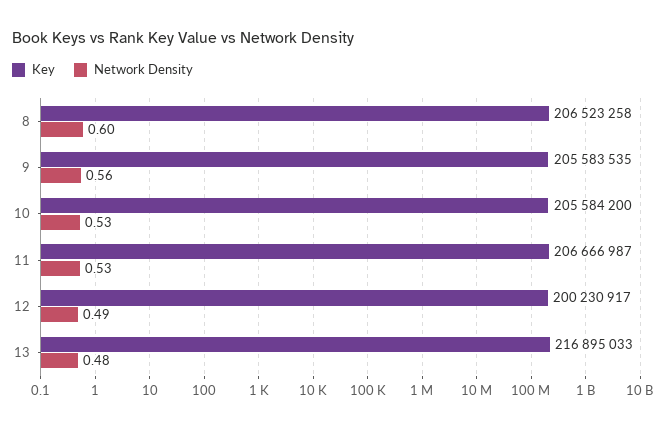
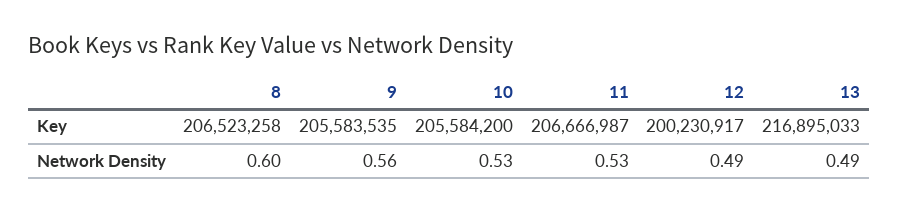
  {
    "Key": {
      "8": 206523258,
      "9": 205583535,
      "10": 205584200,
      "11": 206666987,
      "12": 200230917,
      "13": 216895033
    },
    "Network Density": {
      "8": 0.6,
      "9": 0.56,
      "10": 0.53,
      "11": 0.53,
      "12": 0.49,
-     "13": 0.48
+     "13": 0.49
    }
  }

